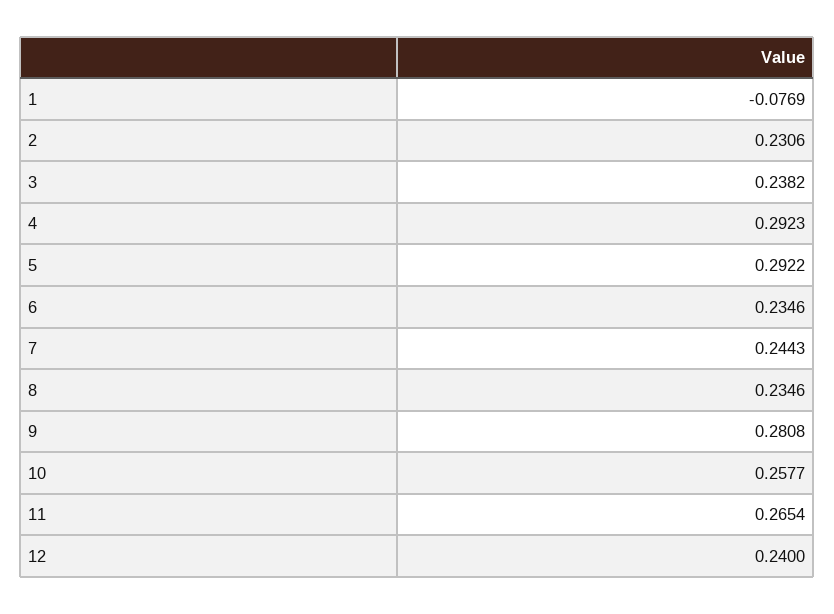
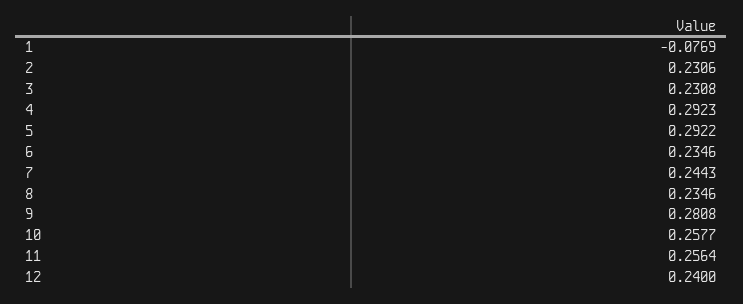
  {
    "1": -0.0769,
    "2": 0.2306,
-   "3": 0.2382,
+   "3": 0.2308,
    "4": 0.2923,
    "5": 0.2922,
    "6": 0.2346,
    "7": 0.2443,
    "8": 0.2346,
    "9": 0.2808,
    "10": 0.2577,
-   "11": 0.2654,
+   "11": 0.2564,
    "12": 0.24
  }

